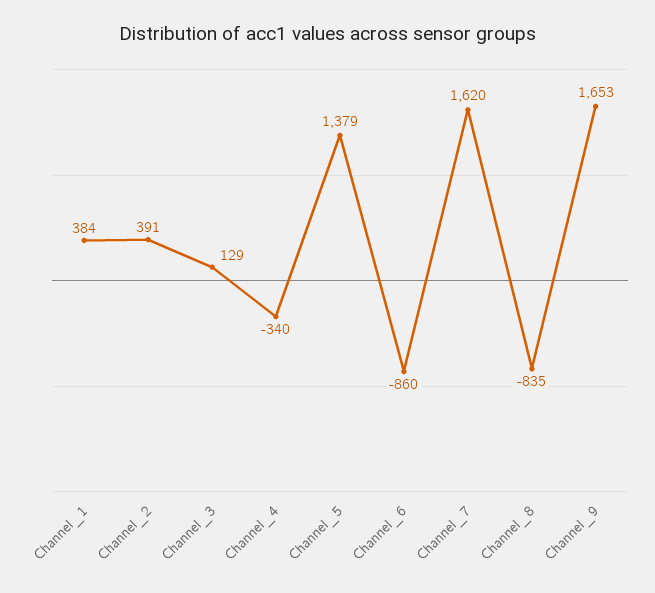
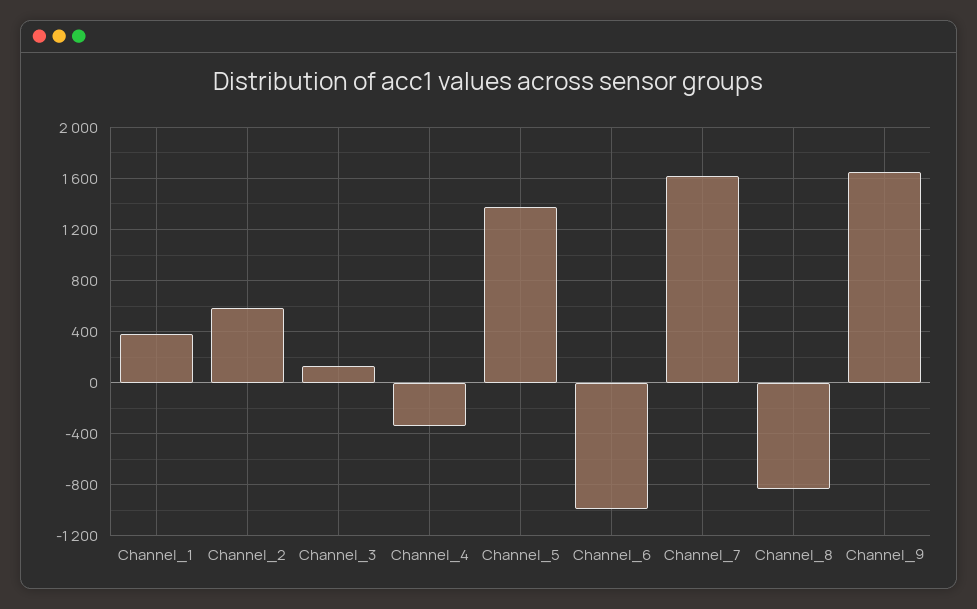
  {
    "Channel_1": 384,
-   "Channel_2": 391,
+   "Channel_2": 600,
    "Channel_3": 129,
    "Channel_4": -340,
    "Channel_5": 1379,
-   "Channel_6": -860,
+   "Channel_6": -1000,
    "Channel_7": 1620,
    "Channel_8": -835,
    "Channel_9": 1653
  }

